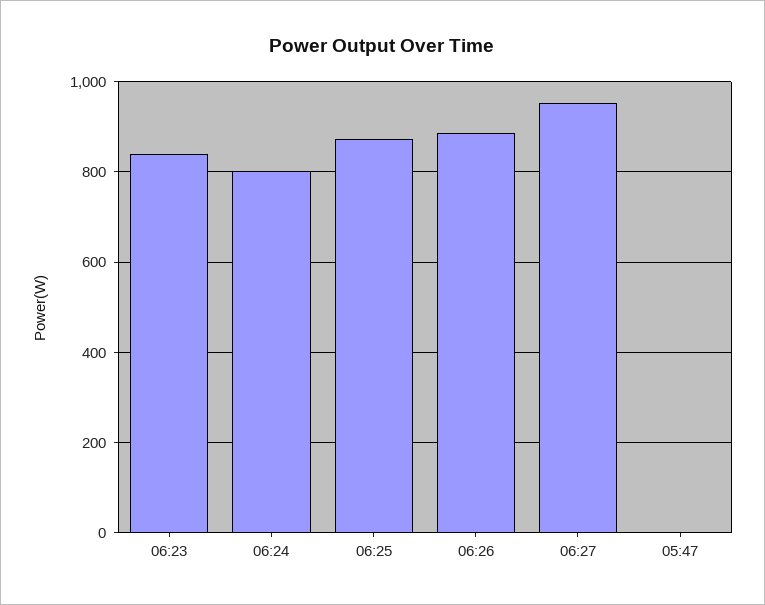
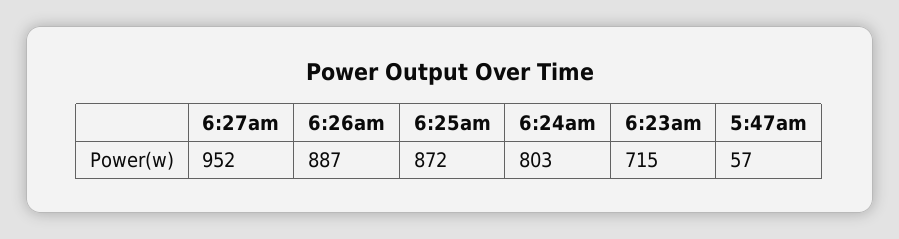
  {
-   "06:23": 840,
+   "06:23": 715,
    "06:24": 803,
    "06:25": 872,
    "06:26": 887,
    "06:27": 952,
-   "05:47": 0
+   "05:47": 57
  }

